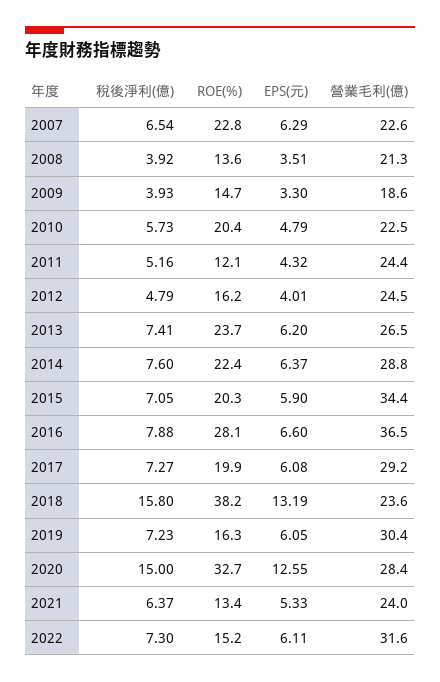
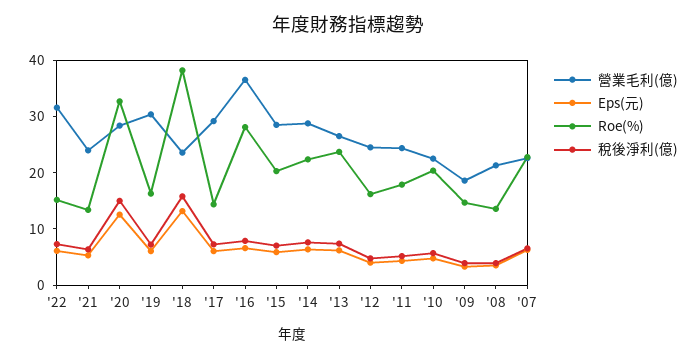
  {
    "稅後淨利(億)": {
      "2007": 6.54,
      "2008": 3.92,
      "2009": 3.93,
      "2010": 5.73,
      "2011": 5.16,
      "2012": 4.79,
      "2013": 7.41,
      "2014": 7.6,
      "2015": 7.05,
      "2016": 7.88,
      "2017": 7.27,
      "2018": 15.8,
      "2019": 7.23,
      "2020": 15,
      "2021": 6.37,
      "2022": 7.3
    },
    "ROE(%)": {
      "2007": 22.8,
      "2008": 13.6,
      "2009": 14.7,
      "2010": 20.4,
-     "2011": 12.1,
+     "2011": 18,
      "2012": 16.2,
      "2013": 23.7,
      "2014": 22.4,
      "2015": 20.3,
      "2016": 28.1,
-     "2017": 19.9,
+     "2017": 14,
      "2018": 38.2,
      "2019": 16.3,
      "2020": 32.7,
      "2021": 13.4,
      "2022": 15.2
    },
    "EPS(元)": {
      "2007": 6.29,
      "2008": 3.51,
      "2009": 3.3,
      "2010": 4.79,
      "2011": 4.32,
      "2012": 4.01,
      "2013": 6.2,
      "2014": 6.37,
      "2015": 5.9,
      "2016": 6.6,
      "2017": 6.08,
      "2018": 13.19,
      "2019": 6.05,
      "2020": 12.55,
      "2021": 5.33,
      "2022": 6.11
    },
    "營業毛利(億)": {
      "2007": 22.6,
      "2008": 21.3,
      "2009": 18.6,
      "2010": 22.5,
      "2011": 24.4,
      "2012": 24.5,
      "2013": 26.5,
      "2014": 28.8,
-     "2015": 34.4,
+     "2015": 28,
      "2016": 36.5,
      "2017": 29.2,
      "2018": 23.6,
      "2019": 30.4,
      "2020": 28.4,
      "2021": 24,
      "2022": 31.6
    }
  }

